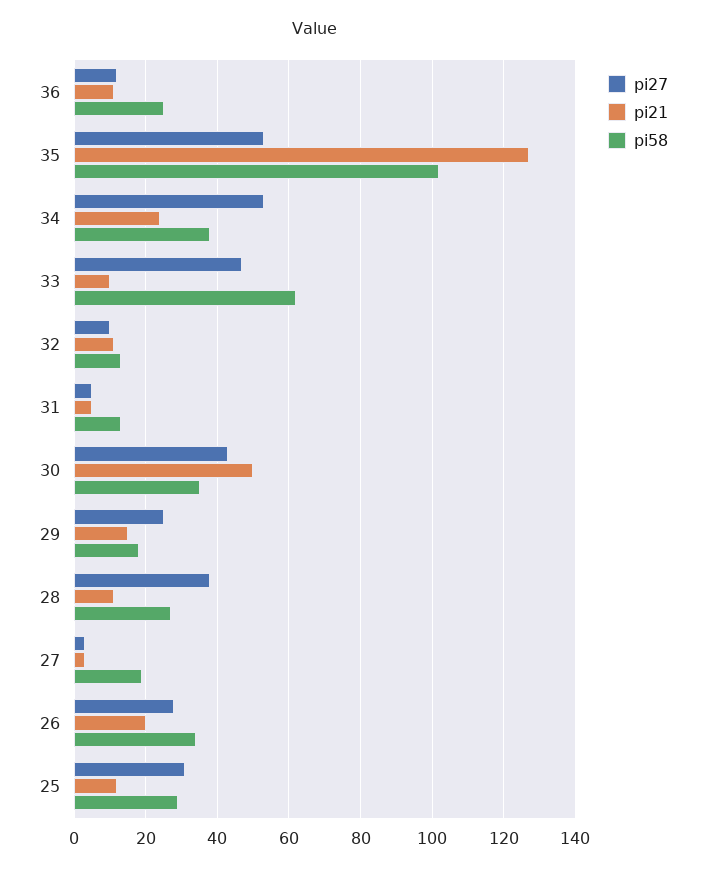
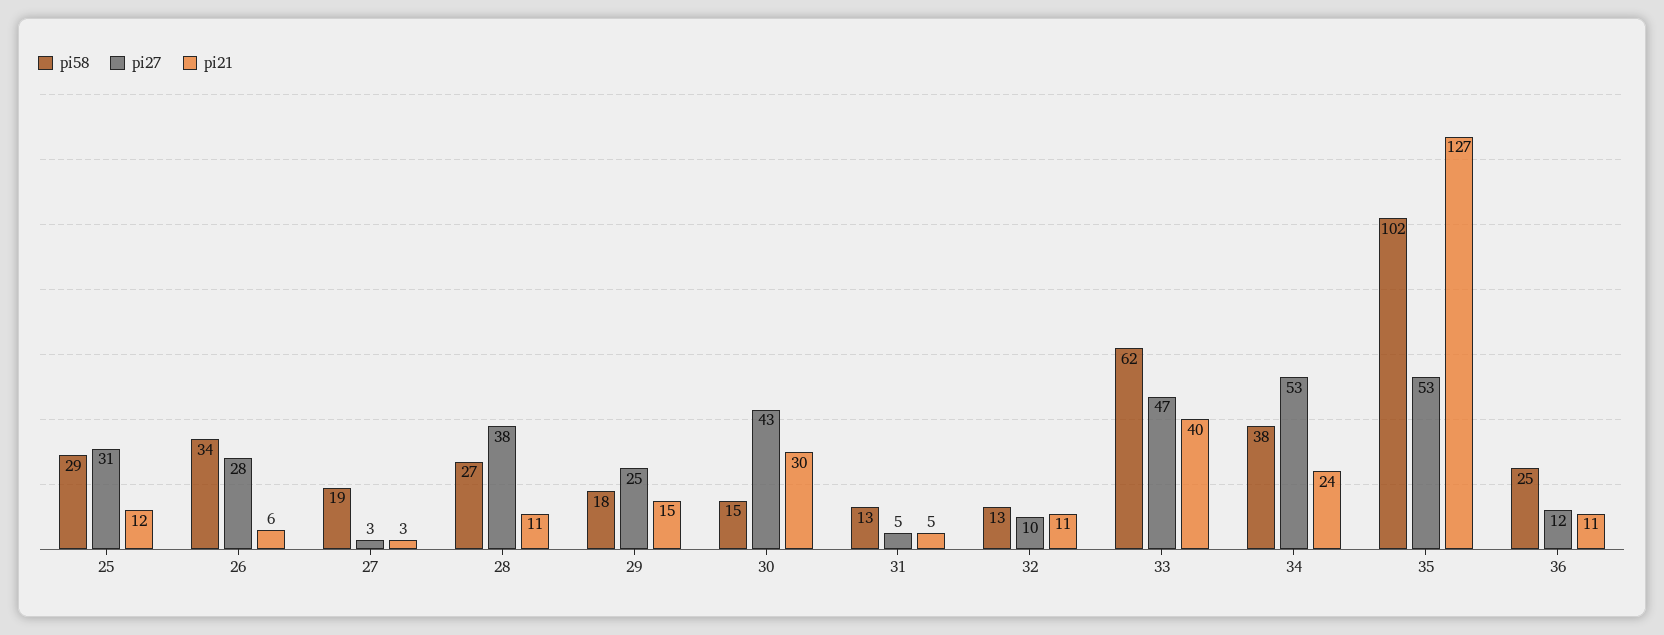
  {
    "pi27": {
      "36": 12,
      "35": 53,
      "34": 53,
      "33": 47,
      "32": 10,
      "31": 5,
      "30": 43,
      "29": 25,
      "28": 38,
      "27": 3,
      "26": 28,
      "25": 31
    },
    "pi21": {
      "36": 11,
      "35": 127,
      "34": 24,
-     "33": 10,
+     "33": 40,
      "32": 11,
      "31": 5,
-     "30": 50,
+     "30": 30,
      "29": 15,
      "28": 11,
      "27": 3,
-     "26": 20,
+     "26": 6,
      "25": 12
    },
    "pi58": {
      "36": 25,
      "35": 102,
      "34": 38,
      "33": 62,
      "32": 13,
      "31": 13,
-     "30": 35,
+     "30": 15,
      "29": 18,
      "28": 27,
      "27": 19,
      "26": 34,
      "25": 29
    }
  }

